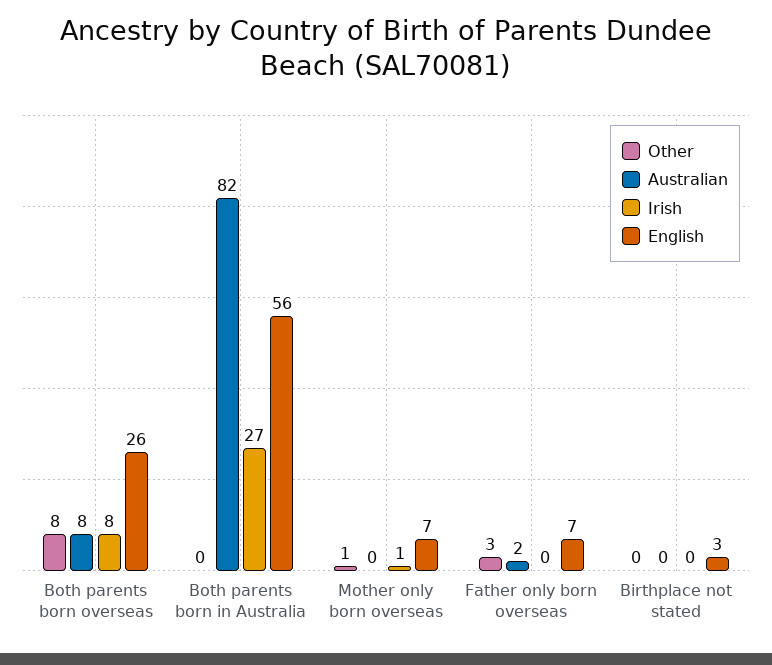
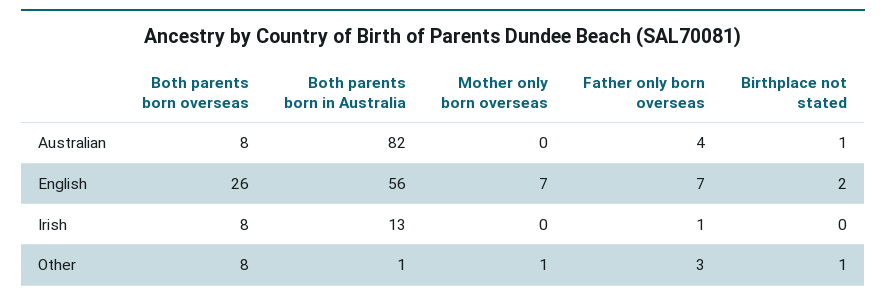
  {
    "Other": {
      "Both parents born overseas": 8,
-     "Both parents born in Australia": 0,
+     "Both parents born in Australia": 1,
      "Mother only born overseas": 1,
      "Father only born overseas": 3,
-     "Birthplace not stated": 0
+     "Birthplace not stated": 1
    },
    "Australian": {
      "Both parents born overseas": 8,
      "Both parents born in Australia": 82,
      "Mother only born overseas": 0,
-     "Father only born overseas": 2,
+     "Father only born overseas": 4,
-     "Birthplace not stated": 0
+     "Birthplace not stated": 1
    },
    "Irish": {
      "Both parents born overseas": 8,
-     "Both parents born in Australia": 27,
+     "Both parents born in Australia": 13,
-     "Mother only born overseas": 1,
+     "Mother only born overseas": 0,
-     "Father only born overseas": 0,
+     "Father only born overseas": 1,
      "Birthplace not stated": 0
    },
    "English": {
      "Both parents born overseas": 26,
      "Both parents born in Australia": 56,
      "Mother only born overseas": 7,
      "Father only born overseas": 7,
-     "Birthplace not stated": 3
+     "Birthplace not stated": 2
    }
  }

